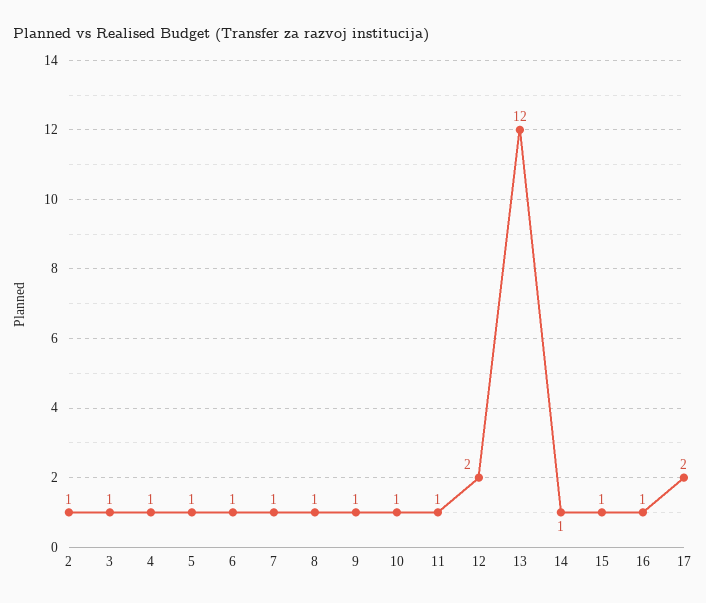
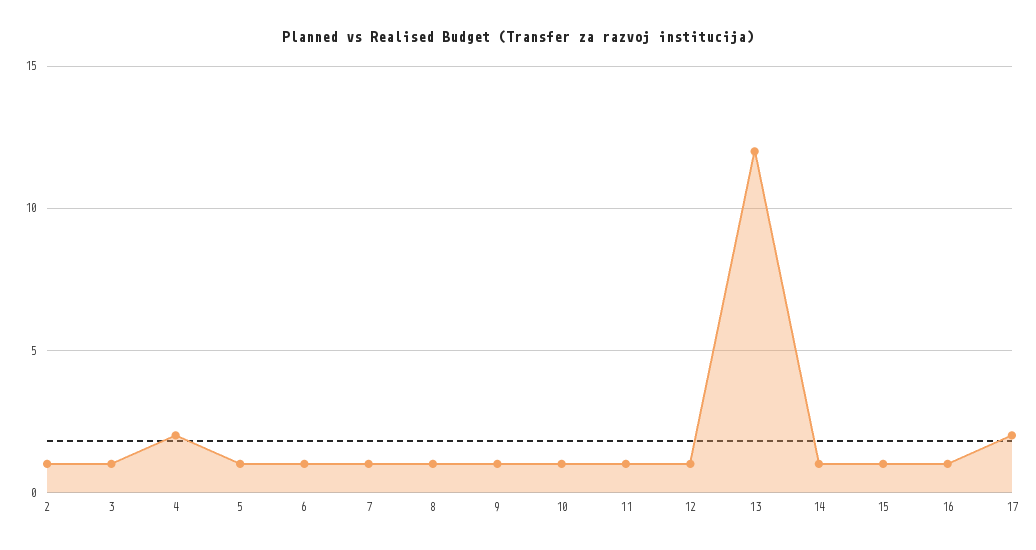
  {
    "2": 1,
    "3": 1,
-   "4": 1,
+   "4": 2,
    "5": 1,
    "6": 1,
    "7": 1,
    "8": 1,
    "9": 1,
    "10": 1,
    "11": 1,
-   "12": 2,
+   "12": 1,
    "13": 12,
    "14": 1,
    "15": 1,
    "16": 1,
    "17": 2
  }

